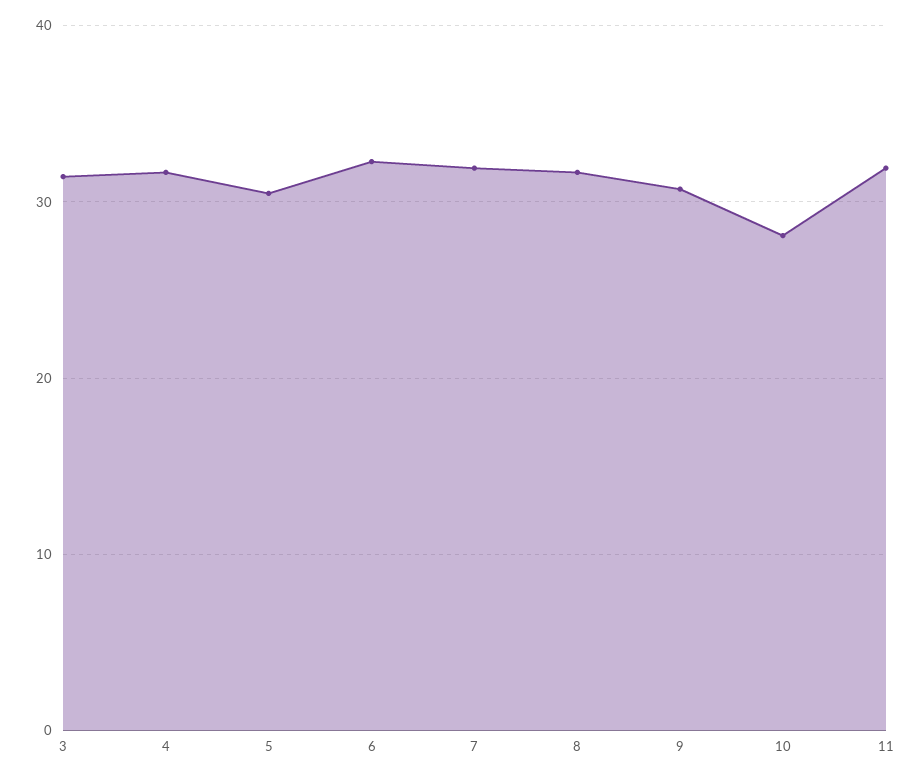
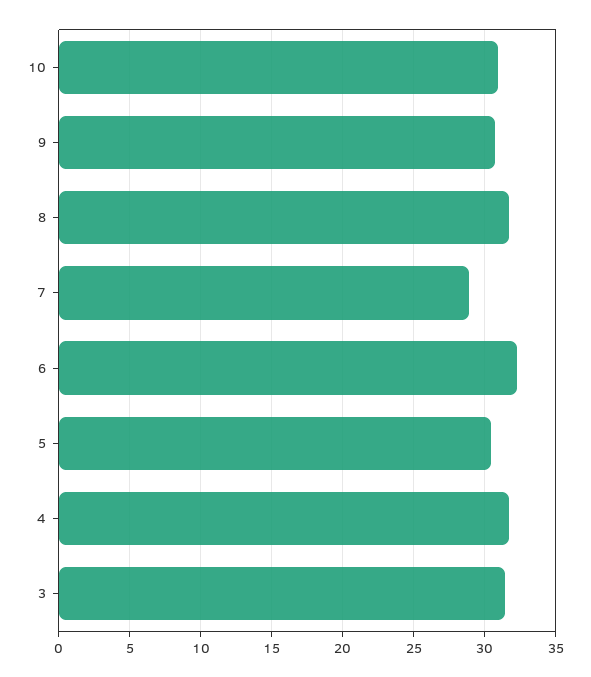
  {
    "3": 31.5,
    "4": 31.5,
    "5": 30.5,
    "6": 32.5,
-   "7": 32,
+   "7": 29,
    "8": 31.5,
    "9": 30.5,
-   "10": 28,
+   "10": 31
-   "11": 32
  }

